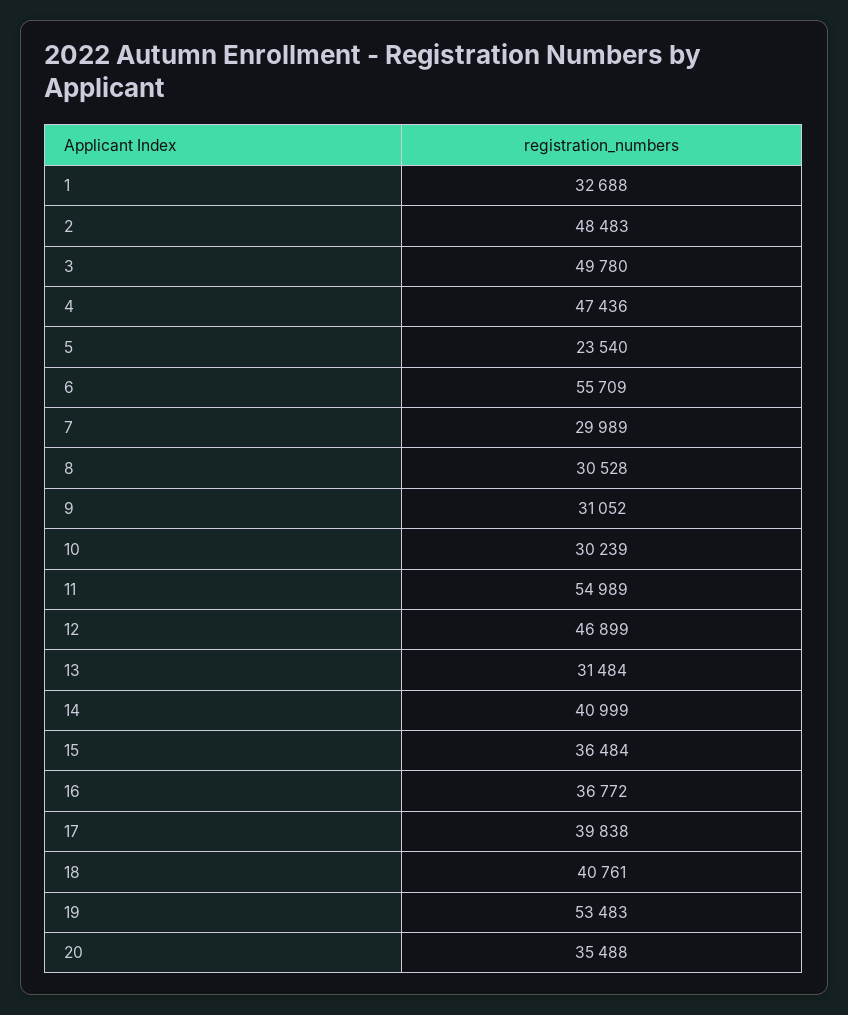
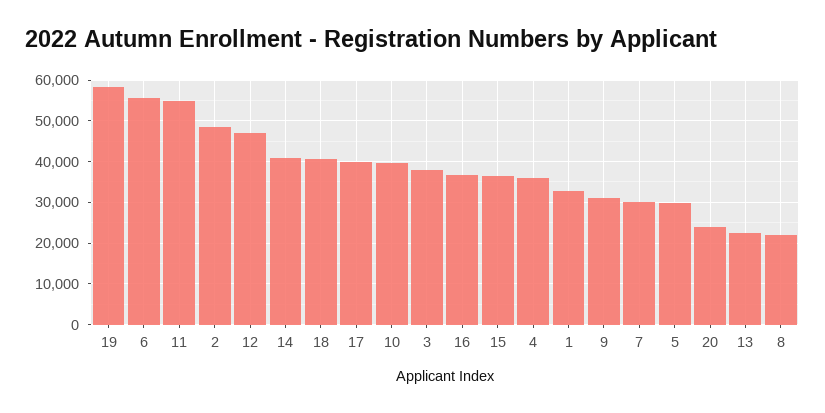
  {
    "1": 32688,
    "2": 48483,
-   "3": 49780,
+   "3": 38000,
-   "4": 47436,
+   "4": 36000,
-   "5": 23540,
+   "5": 30000,
    "6": 55709,
    "7": 29989,
-   "8": 30528,
+   "8": 22000,
    "9": 31052,
-   "10": 30239,
+   "10": 40000,
    "11": 54989,
    "12": 46899,
-   "13": 31484,
+   "13": 22000,
    "14": 40999,
    "15": 36484,
    "16": 36772,
    "17": 39838,
    "18": 40761,
-   "19": 53483,
+   "19": 58000,
-   "20": 35488
+   "20": 24000
  }

